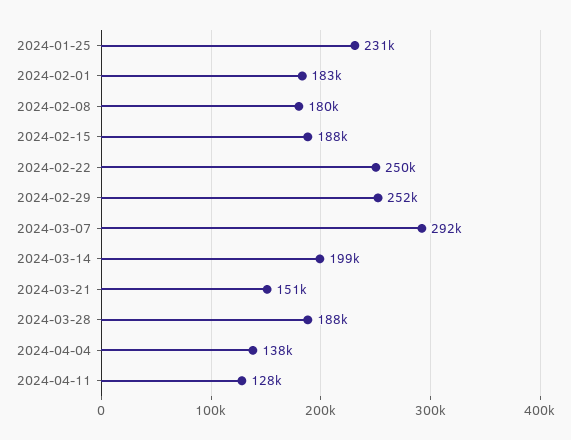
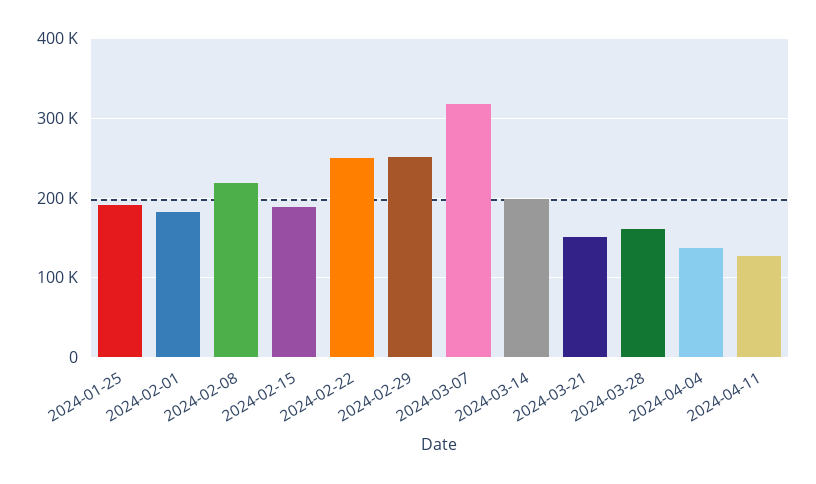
  {
-   "2024-01-25": 231000,
+   "2024-01-25": 190000,
    "2024-02-01": 183000,
-   "2024-02-08": 180000,
+   "2024-02-08": 220000,
    "2024-02-15": 188000,
    "2024-02-22": 250000,
    "2024-02-29": 252000,
-   "2024-03-07": 292000,
+   "2024-03-07": 320000,
    "2024-03-14": 199000,
    "2024-03-21": 151000,
-   "2024-03-28": 188000,
+   "2024-03-28": 160000,
    "2024-04-04": 138000,
    "2024-04-11": 128000
  }

